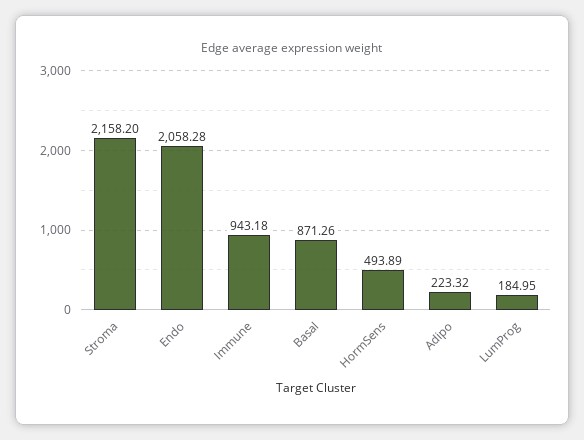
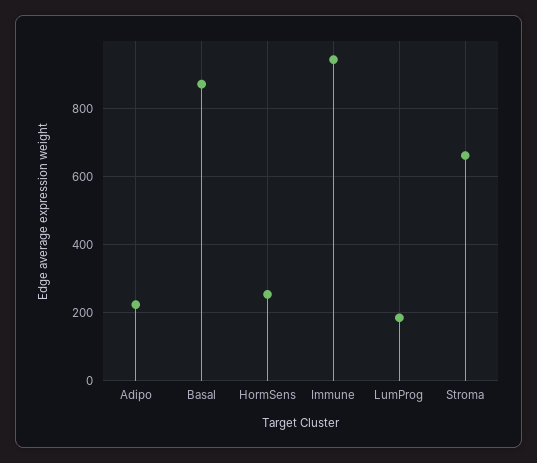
  {
-   "Stroma": 2158.2,
+   "Stroma": 660,
-   "Endo": 2058.28,
    "Immune": 943.18,
    "Basal": 871.26,
-   "HormSens": 493.89,
+   "HormSens": 260,
    "Adipo": 223.32,
    "LumProg": 184.95
  }

